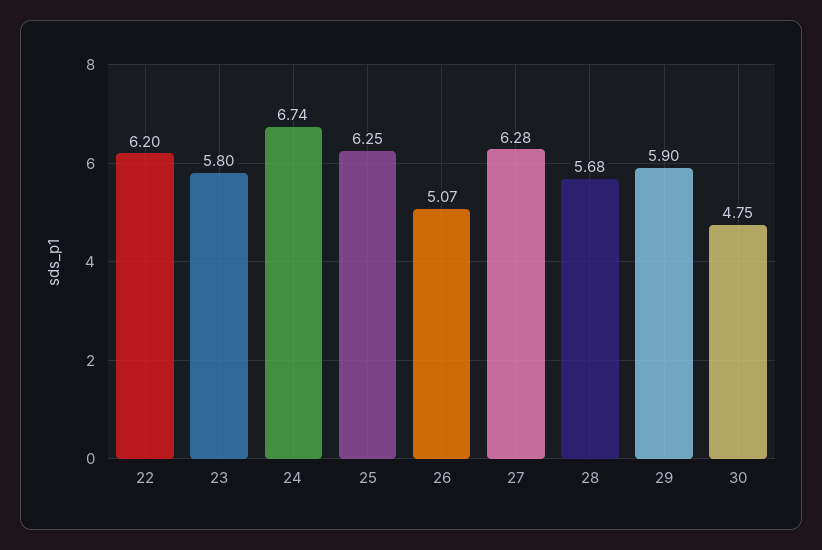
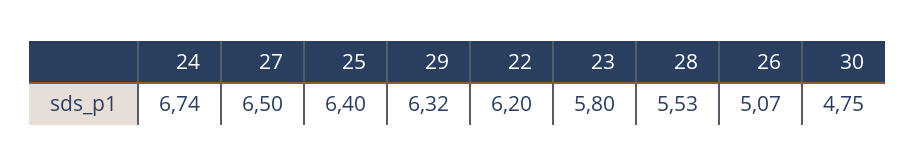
  {
    "22": 6.2,
    "23": 5.8,
    "24": 6.74,
-   "25": 6.25,
+   "25": 6.4,
    "26": 5.07,
-   "27": 6.28,
+   "27": 6.5,
-   "28": 5.68,
+   "28": 5.53,
-   "29": 5.9,
+   "29": 6.32,
    "30": 4.75
  }

